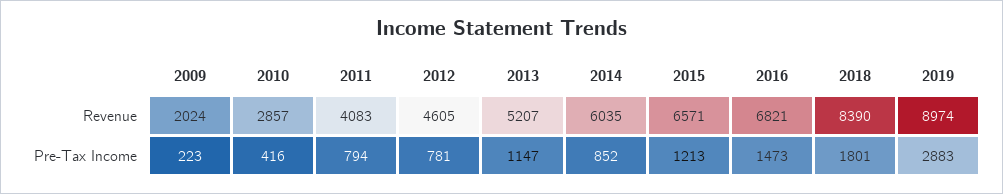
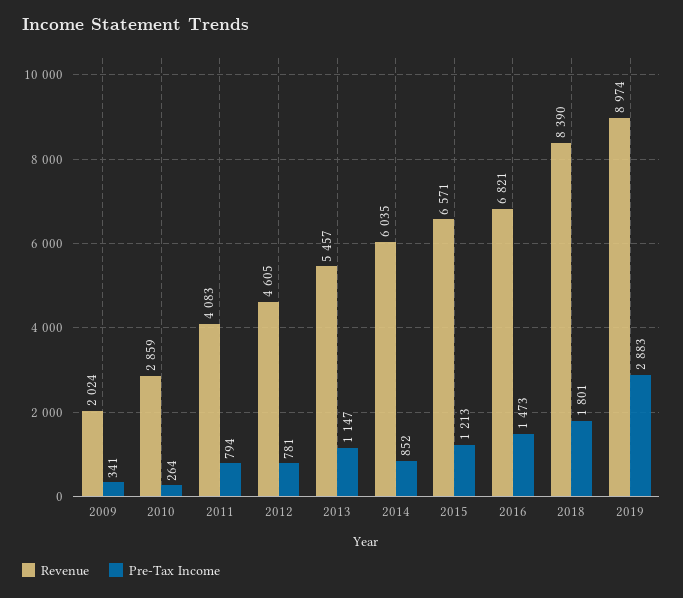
  {
    "Revenue": {
      "2009": 2024,
-     "2010": 2857,
+     "2010": 2859,
      "2011": 4083,
      "2012": 4605,
-     "2013": 5207,
+     "2013": 5457,
      "2014": 6035,
      "2015": 6571,
      "2016": 6821,
      "2018": 8390,
      "2019": 8974
    },
    "Pre-Tax Income": {
-     "2009": 223,
+     "2009": 341,
-     "2010": 416,
+     "2010": 264,
      "2011": 794,
      "2012": 781,
      "2013": 1147,
      "2014": 852,
      "2015": 1213,
      "2016": 1473,
      "2018": 1801,
      "2019": 2883
    }
  }

